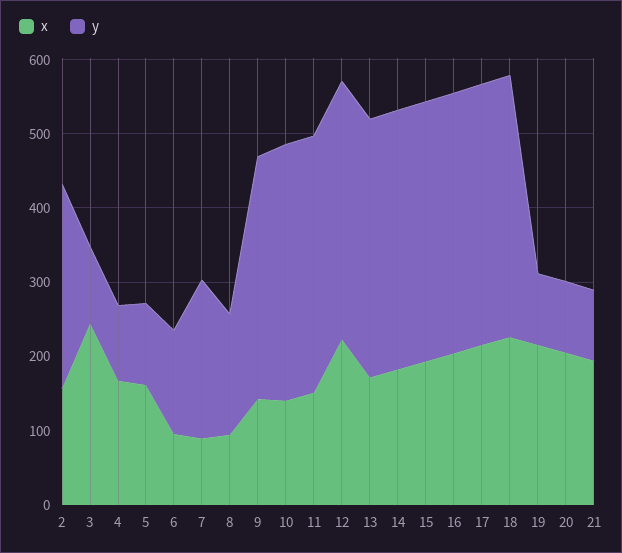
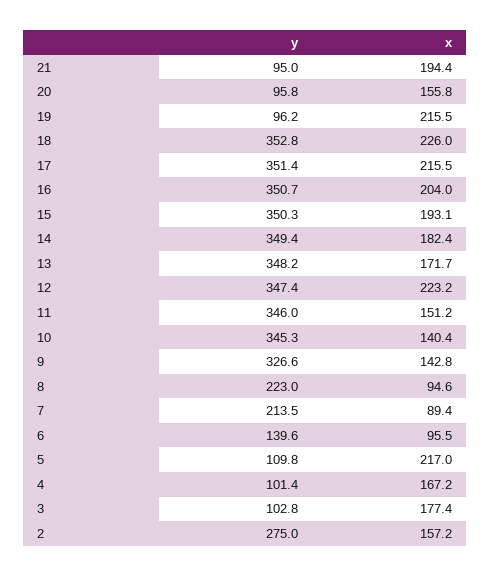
  {
    "x": {
      "2": 157.2,
-     "3": 240,
+     "3": 177.4,
      "4": 167.2,
-     "5": 160,
+     "5": 217,
      "6": 95.5,
      "7": 89.4,
      "8": 94.6,
      "9": 142.8,
      "10": 140.4,
      "11": 151.2,
      "12": 223.2,
      "13": 171.7,
      "14": 182.4,
      "15": 193.1,
      "16": 204,
      "17": 215.5,
      "18": 226,
      "19": 215.5,
-     "20": 200,
+     "20": 155.8,
      "21": 194.4
    },
    "y": {
      "2": 275,
      "3": 102.8,
      "4": 101.4,
      "5": 109.8,
      "6": 139.6,
      "7": 213.5,
-     "8": 160,
+     "8": 223,
      "9": 326.6,
      "10": 345.3,
      "11": 346,
      "12": 347.4,
      "13": 348.2,
      "14": 349.4,
      "15": 350.3,
      "16": 350.7,
      "17": 351.4,
      "18": 352.8,
      "19": 96.2,
      "20": 95.8,
      "21": 95
    }
  }

